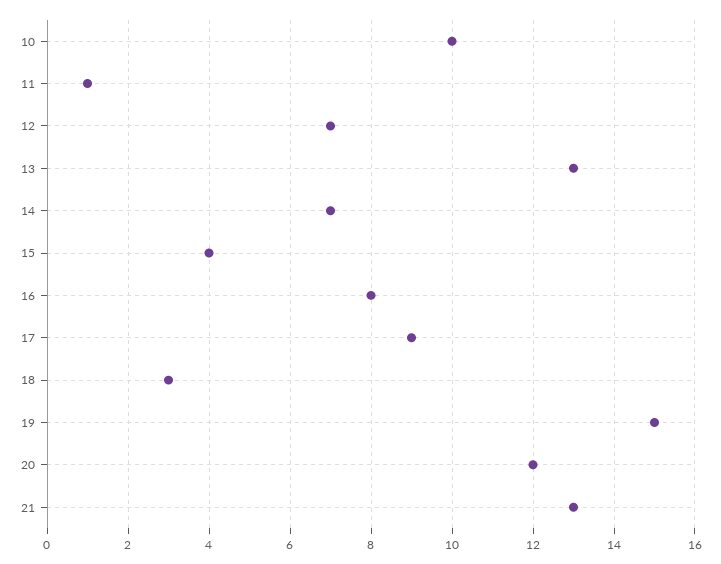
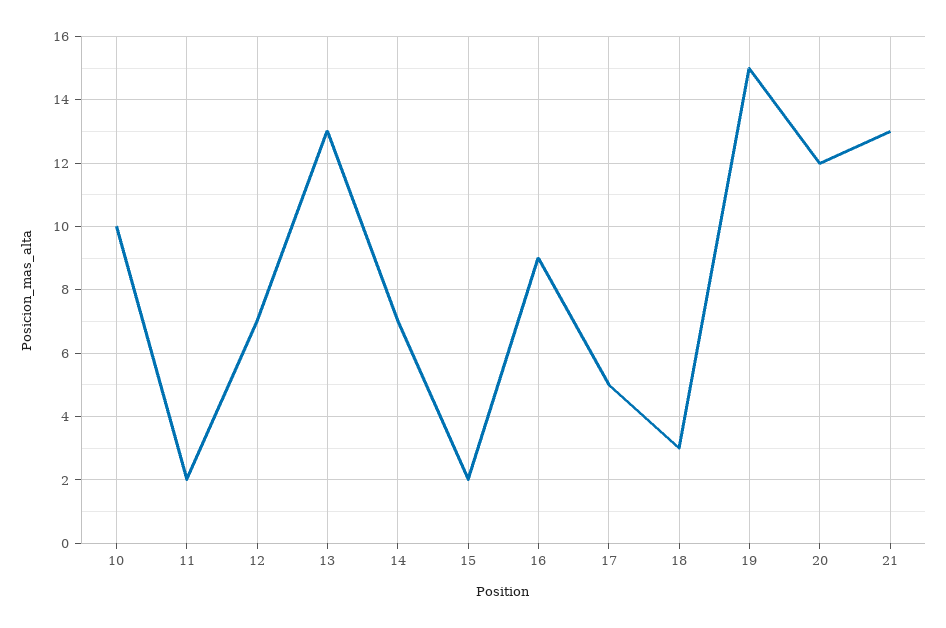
  {
    "10": 10,
-   "11": 1,
+   "11": 2,
    "12": 7,
    "13": 13,
    "14": 7,
-   "15": 4,
+   "15": 2,
-   "16": 8,
+   "16": 9,
-   "17": 9,
+   "17": 5,
    "18": 3,
    "19": 15,
    "20": 12,
    "21": 13
  }

